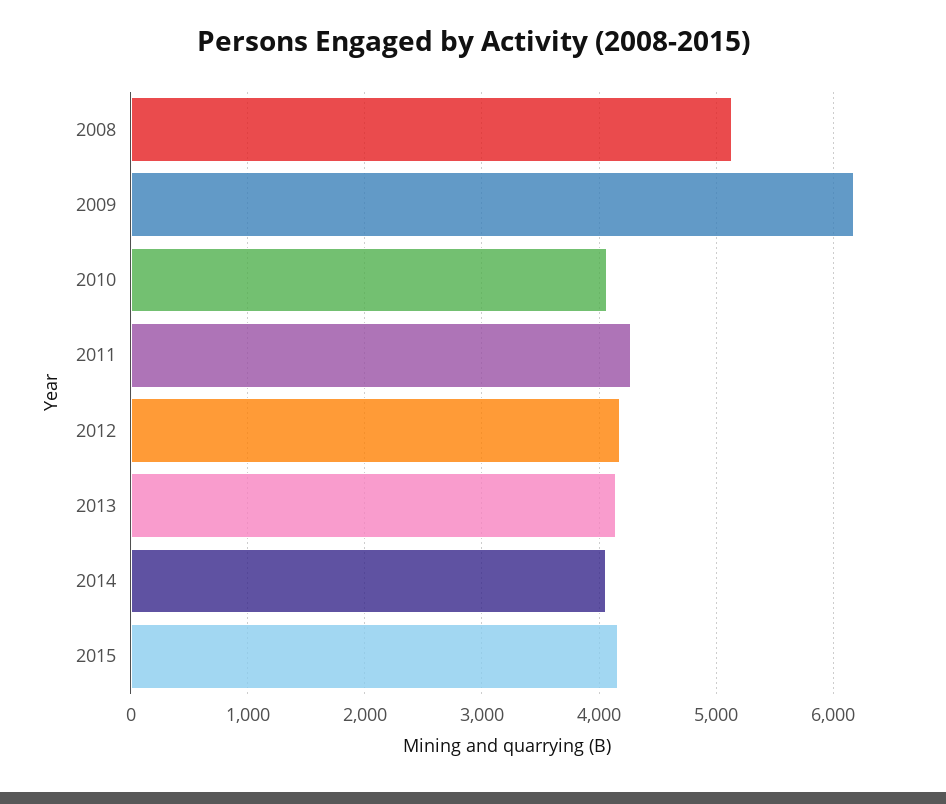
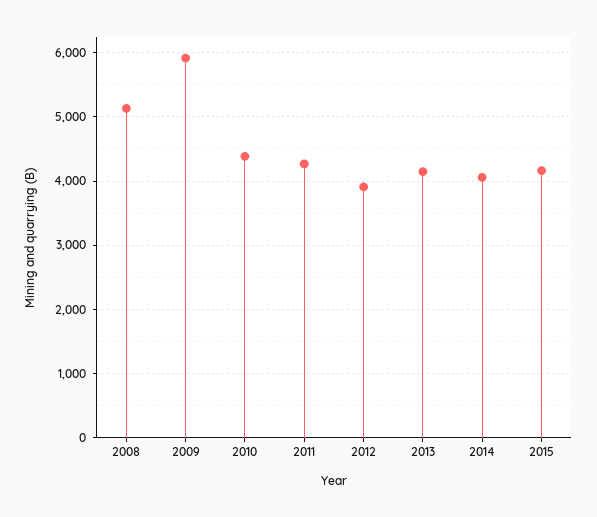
  {
    "2008": 5100,
-   "2009": 6200,
+   "2009": 5900,
-   "2010": 4100,
+   "2010": 4400,
    "2011": 4300,
-   "2012": 4200,
+   "2012": 3900,
    "2013": 4100,
    "2014": 4100,
    "2015": 4200
  }

